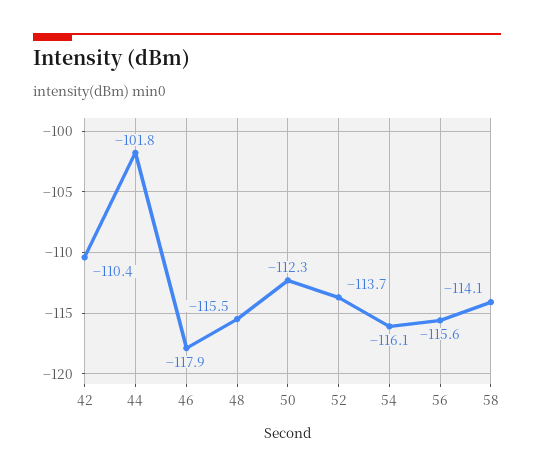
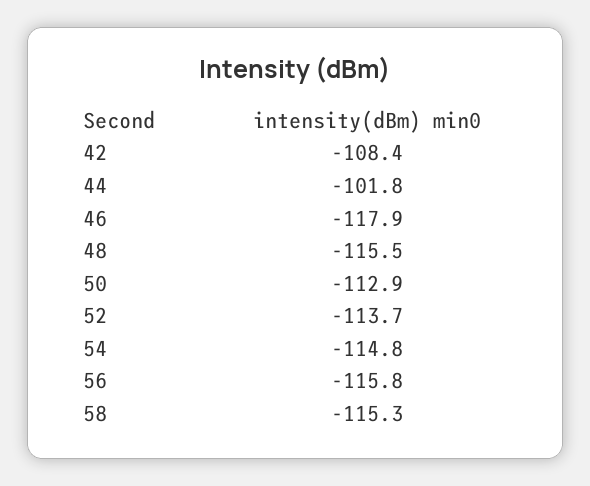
  {
-   "42": -110.4,
+   "42": -108.4,
    "44": -101.8,
    "46": -117.9,
    "48": -115.5,
-   "50": -112.3,
+   "50": -112.9,
    "52": -113.7,
-   "54": -116.1,
+   "54": -114.8,
-   "56": -115.6,
+   "56": -115.8,
-   "58": -114.1
+   "58": -115.3
  }

